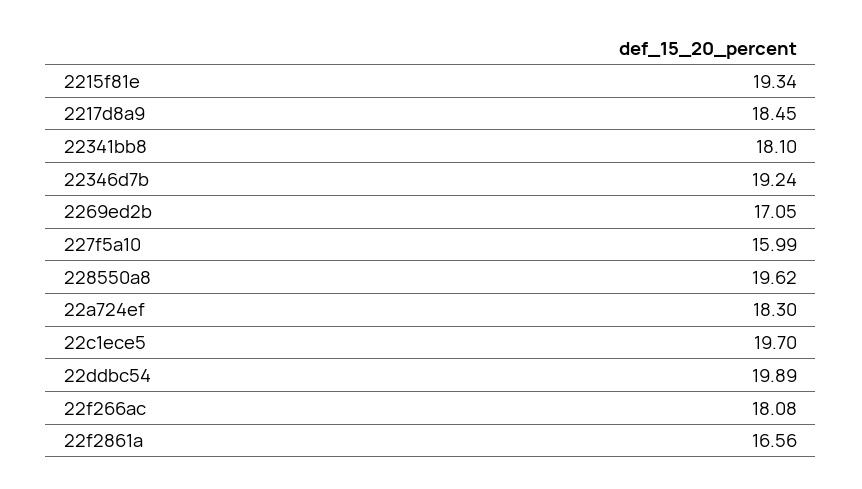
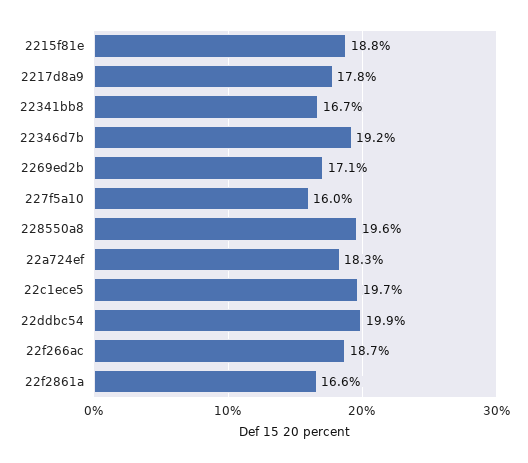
  {
-   "2215f81e": 19.34,
+   "2215f81e": 18.8,
-   "2217d8a9": 18.45,
+   "2217d8a9": 17.8,
-   "22341bb8": 18.1,
+   "22341bb8": 16.7,
    "22346d7b": 19.24,
    "2269ed2b": 17.05,
    "227f5a10": 15.99,
    "228550a8": 19.62,
    "22a724ef": 18.3,
    "22c1ece5": 19.7,
    "22ddbc54": 19.89,
-   "22f266ac": 18.08,
+   "22f266ac": 18.7,
    "22f2861a": 16.56
  }

